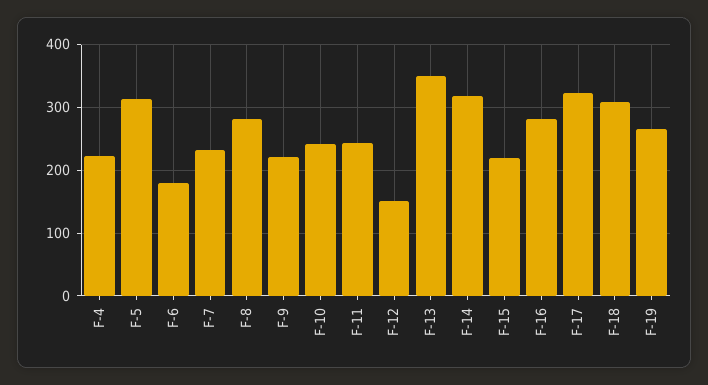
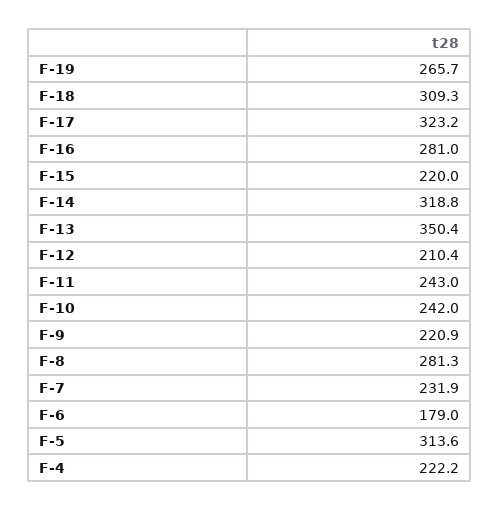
  {
    "F-4": 222.2,
    "F-5": 313.6,
    "F-6": 179,
    "F-7": 231.9,
    "F-8": 281.3,
    "F-9": 220.9,
    "F-10": 242,
    "F-11": 243,
-   "F-12": 150,
+   "F-12": 210.4,
    "F-13": 350.4,
    "F-14": 318.8,
    "F-15": 220,
    "F-16": 281,
    "F-17": 323.2,
    "F-18": 309.3,
    "F-19": 265.7
  }

